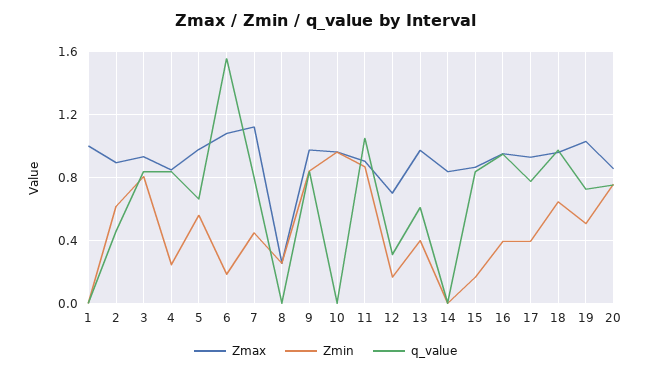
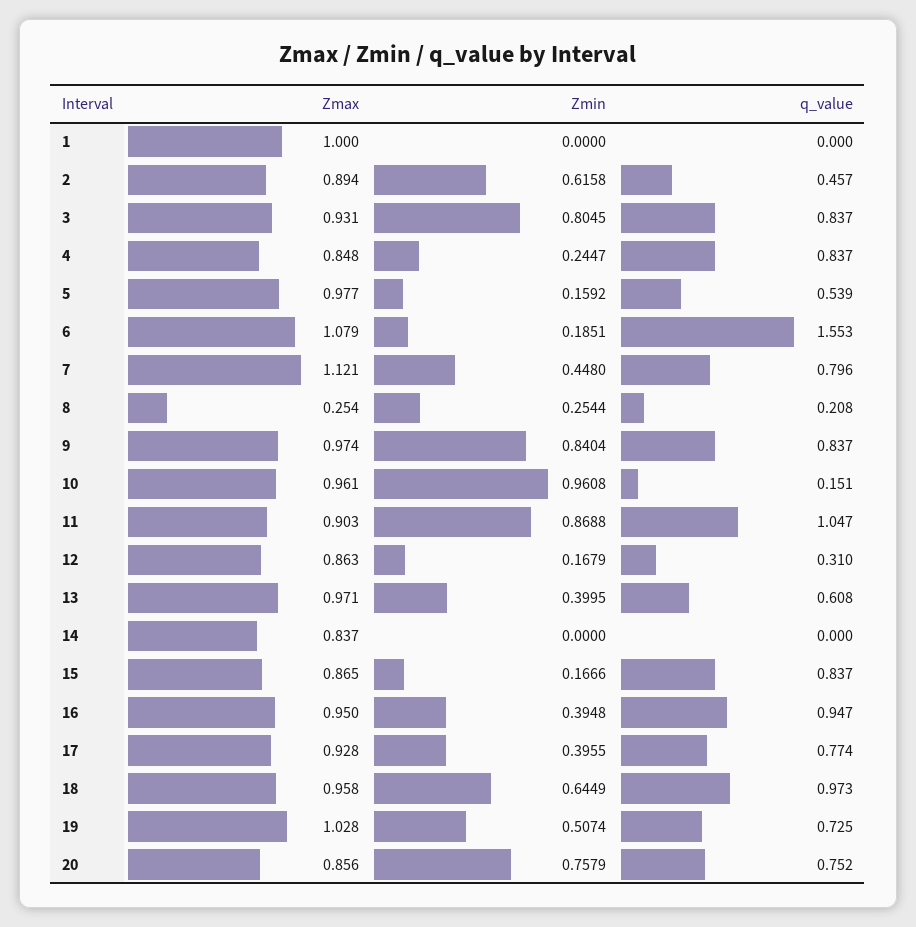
  {
    "Zmax": {
      "1": 1,
      "2": 0.894,
      "3": 0.931,
      "4": 0.848,
      "5": 0.977,
      "6": 1.079,
      "7": 1.121,
      "8": 0.254,
      "9": 0.974,
      "10": 0.961,
      "11": 0.903,
-     "12": 0.7,
+     "12": 0.863,
      "13": 0.971,
      "14": 0.837,
      "15": 0.865,
      "16": 0.95,
      "17": 0.928,
      "18": 0.958,
      "19": 1.028,
      "20": 0.856
    },
    "Zmin": {
      "1": 0,
      "2": 0.6158,
      "3": 0.8045,
      "4": 0.2447,
-     "5": 0.55,
+     "5": 0.1592,
      "6": 0.1851,
      "7": 0.448,
      "8": 0.2544,
      "9": 0.8404,
      "10": 0.9608,
      "11": 0.8688,
      "12": 0.1679,
      "13": 0.3995,
      "14": 0,
      "15": 0.1666,
      "16": 0.3948,
      "17": 0.3955,
      "18": 0.6449,
      "19": 0.5074,
      "20": 0.7579
    },
    "q_value": {
      "1": 0,
      "2": 0.457,
      "3": 0.837,
      "4": 0.837,
-     "5": 0.65,
+     "5": 0.539,
      "6": 1.553,
      "7": 0.796,
-     "8": 0,
+     "8": 0.208,
      "9": 0.837,
-     "10": 0,
+     "10": 0.151,
      "11": 1.047,
      "12": 0.31,
      "13": 0.608,
      "14": 0,
      "15": 0.837,
      "16": 0.947,
      "17": 0.774,
      "18": 0.973,
      "19": 0.725,
      "20": 0.752
    }
  }

